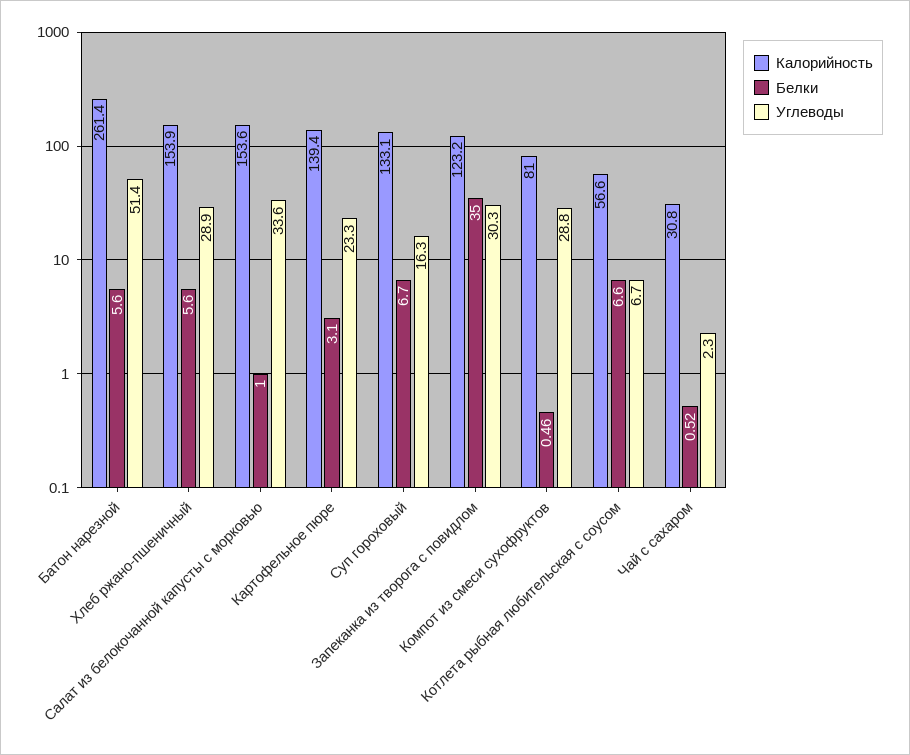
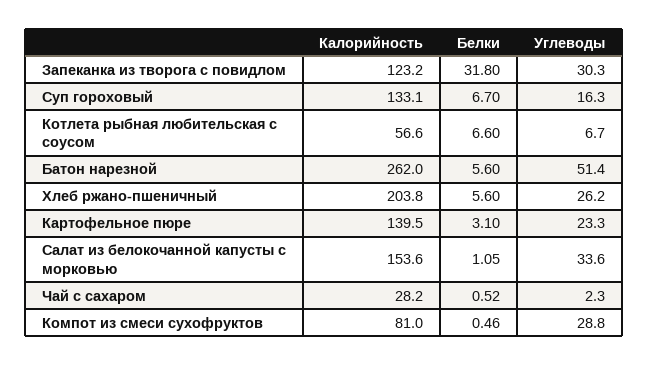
  {
    "Калорийность": {
-     "Батон нарезной": 261.4,
+     "Батон нарезной": 262,
-     "Хлеб ржано-пшеничный": 153.9,
+     "Хлеб ржано-пшеничный": 203.8,
      "Салат из белокочанной капусты с морковью": 153.6,
-     "Картофельное пюре": 139.4,
+     "Картофельное пюре": 139.5,
      "Суп гороховый": 133.1,
      "Запеканка из творога с повидлом": 123.2,
      "Компот из смеси сухофруктов": 81,
      "Котлета рыбная любительская с соусом": 56.6,
-     "Чай с сахаром": 30.8
+     "Чай с сахаром": 28.2
    },
    "Белки": {
      "Батон нарезной": 5.6,
      "Хлеб ржано-пшеничный": 5.6,
-     "Салат из белокочанной капусты с морковью": 1,
+     "Салат из белокочанной капусты с морковью": 1.05,
      "Картофельное пюре": 3.1,
      "Суп гороховый": 6.7,
-     "Запеканка из творога с повидлом": 35,
+     "Запеканка из творога с повидлом": 31.8,
      "Компот из смеси сухофруктов": 0.46,
      "Котлета рыбная любительская с соусом": 6.6,
      "Чай с сахаром": 0.52
    },
    "Углеводы": {
      "Батон нарезной": 51.4,
-     "Хлеб ржано-пшеничный": 28.9,
+     "Хлеб ржано-пшеничный": 26.2,
      "Салат из белокочанной капусты с морковью": 33.6,
      "Картофельное пюре": 23.3,
      "Суп гороховый": 16.3,
      "Запеканка из творога с повидлом": 30.3,
      "Компот из смеси сухофруктов": 28.8,
      "Котлета рыбная любительская с соусом": 6.7,
      "Чай с сахаром": 2.3
    }
  }

